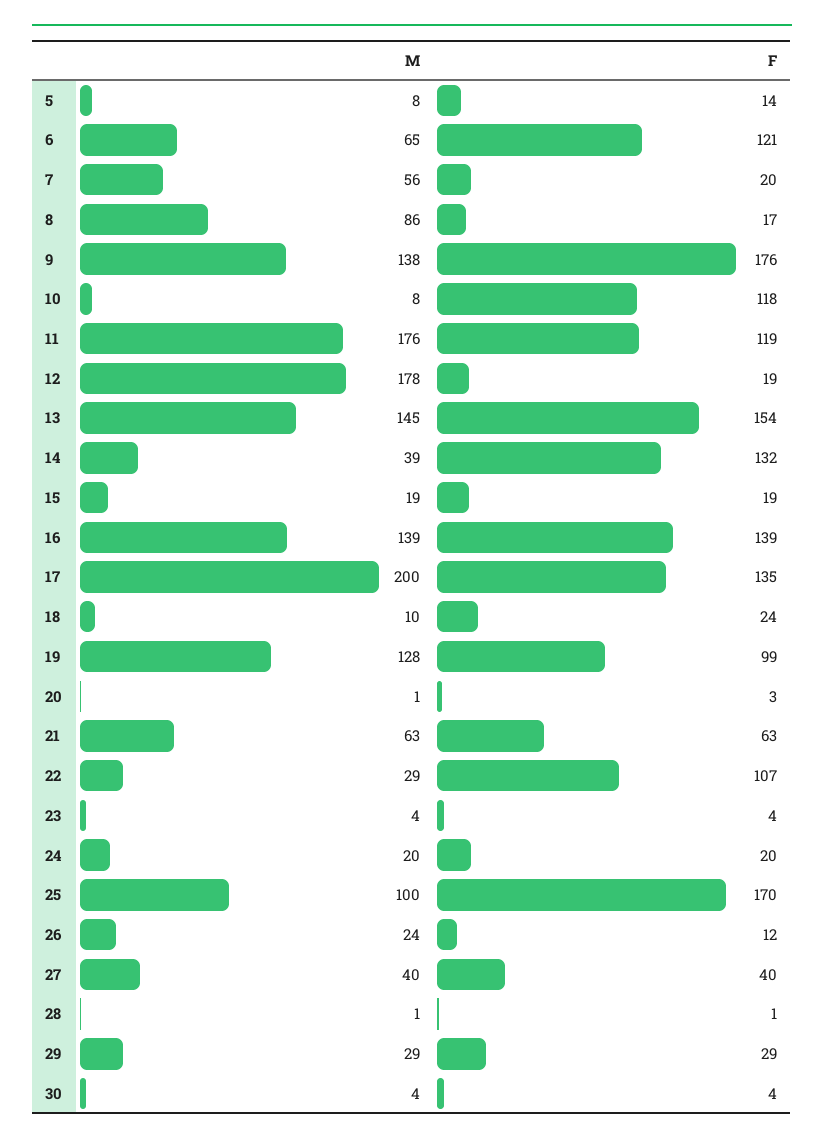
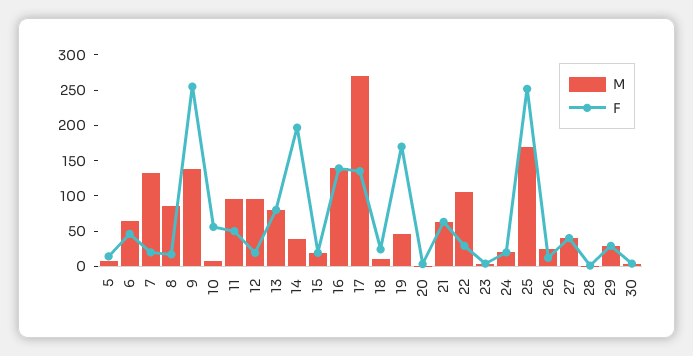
  {
    "M": {
      "5": 8,
      "6": 65,
-     "7": 56,
+     "7": 125,
      "8": 86,
      "9": 138,
      "10": 8,
-     "11": 176,
+     "11": 100,
-     "12": 178,
+     "12": 100,
-     "13": 145,
+     "13": 75,
      "14": 39,
      "15": 19,
      "16": 139,
-     "17": 200,
+     "17": 275,
      "18": 10,
-     "19": 128,
+     "19": 50,
      "20": 1,
      "21": 63,
-     "22": 29,
+     "22": 100,
      "23": 4,
      "24": 20,
-     "25": 100,
+     "25": 175,
      "26": 24,
      "27": 40,
      "28": 1,
      "29": 29,
      "30": 4
    },
    "F": {
      "5": 14,
-     "6": 121,
+     "6": 50,
      "7": 20,
      "8": 17,
-     "9": 176,
+     "9": 250,
-     "10": 118,
+     "10": 50,
-     "11": 119,
+     "11": 50,
      "12": 19,
-     "13": 154,
+     "13": 75,
-     "14": 132,
+     "14": 200,
      "15": 19,
      "16": 139,
      "17": 135,
      "18": 24,
-     "19": 99,
+     "19": 175,
      "20": 3,
      "21": 63,
-     "22": 107,
+     "22": 25,
      "23": 4,
      "24": 20,
-     "25": 170,
+     "25": 250,
      "26": 12,
      "27": 40,
      "28": 1,
      "29": 29,
      "30": 4
    }
  }

